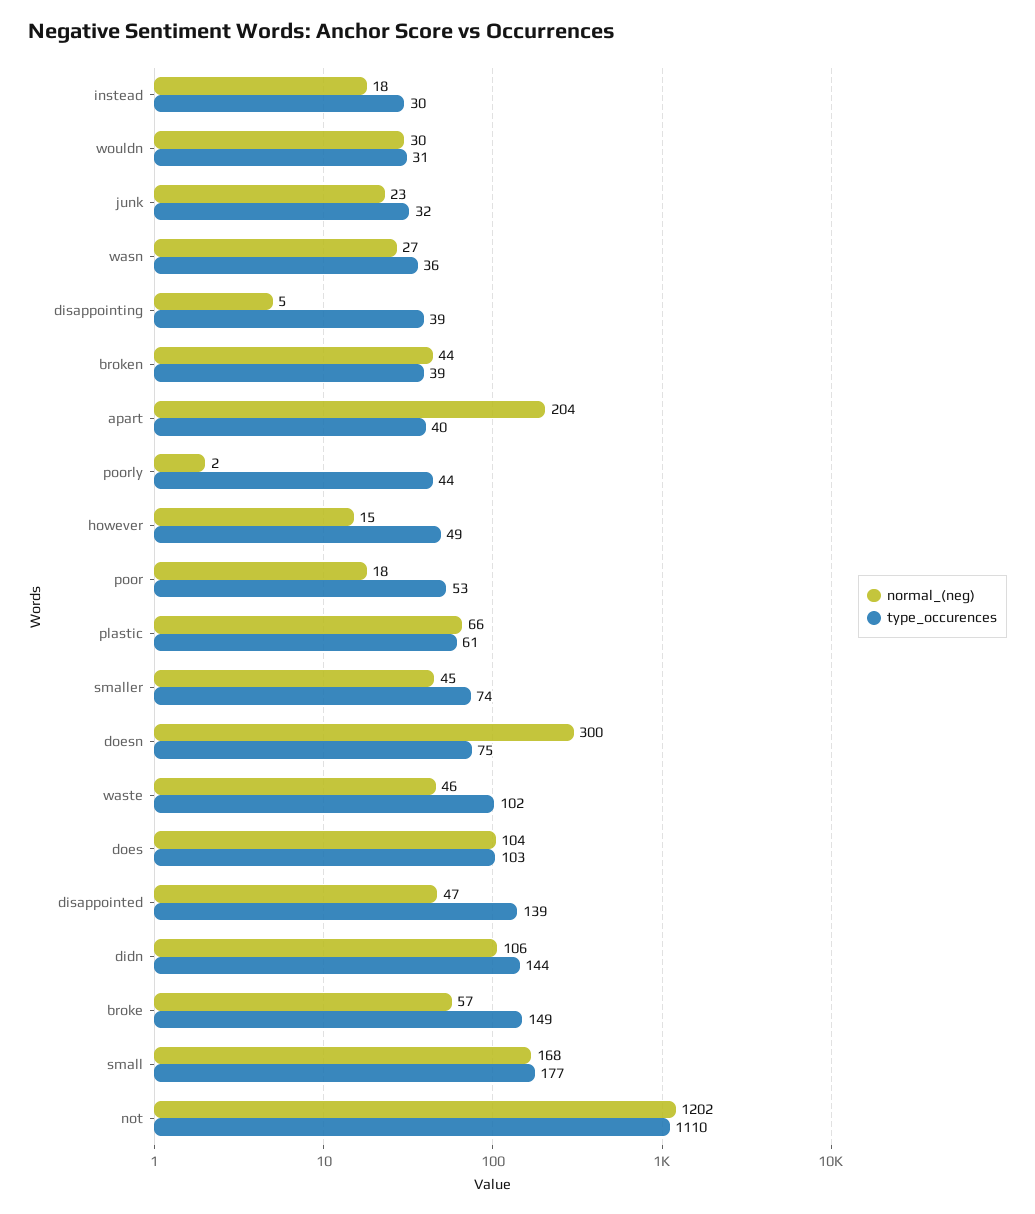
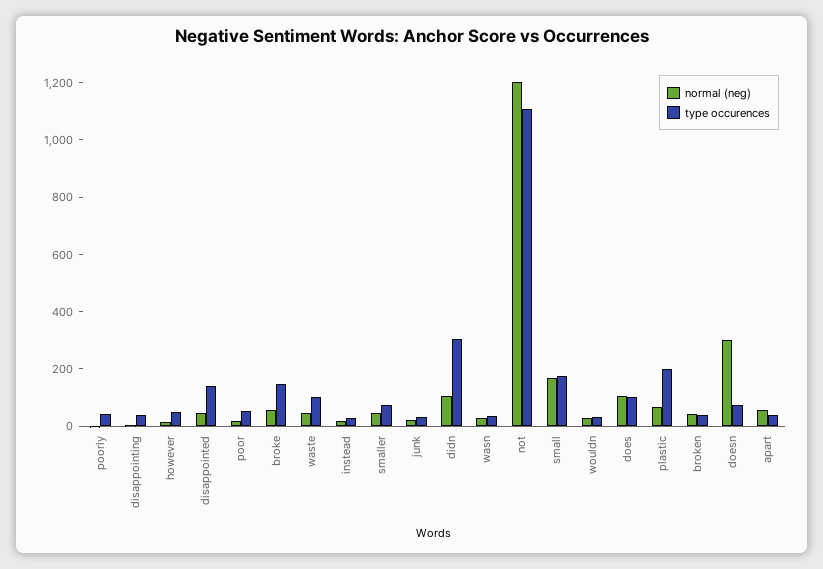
  {
    "normal_(neg)": {
      "instead": 18,
      "wouldn": 30,
      "junk": 23,
      "wasn": 27,
      "disappointing": 5,
      "broken": 44,
-     "apart": 204,
+     "apart": 50,
      "poorly": 2,
      "however": 15,
      "poor": 18,
      "plastic": 66,
      "smaller": 45,
      "doesn": 300,
      "waste": 46,
      "does": 104,
      "disappointed": 47,
      "didn": 106,
      "broke": 57,
      "small": 168,
      "not": 1202
    },
    "type_occurences": {
      "instead": 30,
      "wouldn": 31,
      "junk": 32,
      "wasn": 36,
      "disappointing": 39,
      "broken": 39,
      "apart": 40,
      "poorly": 44,
      "however": 49,
      "poor": 53,
-     "plastic": 61,
+     "plastic": 200,
      "smaller": 74,
      "doesn": 75,
      "waste": 102,
      "does": 103,
      "disappointed": 139,
-     "didn": 144,
+     "didn": 300,
      "broke": 149,
      "small": 177,
      "not": 1110
    }
  }

